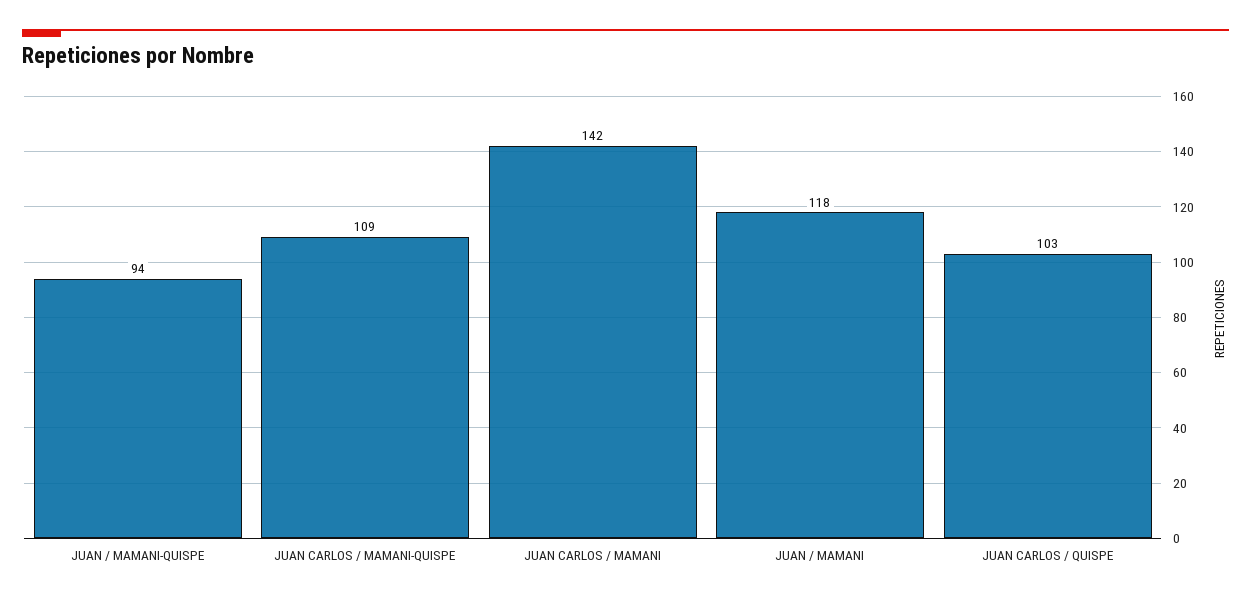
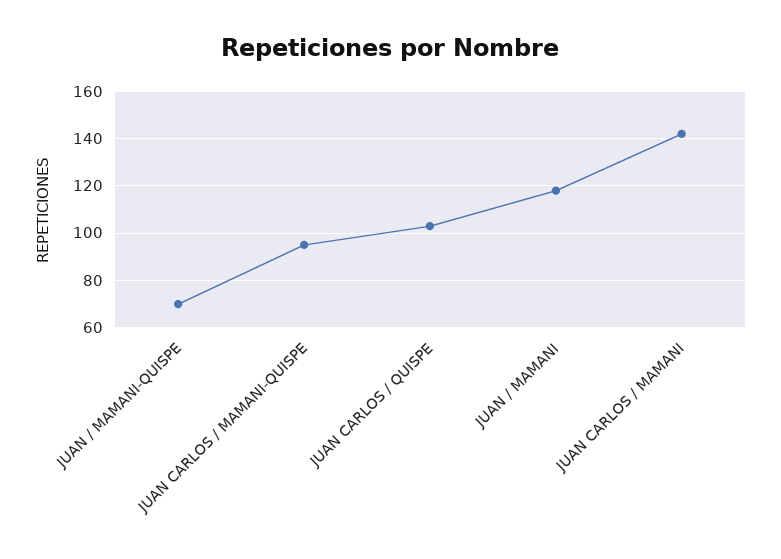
  {
-   "JUAN / MAMANI-QUISPE": 94,
+   "JUAN / MAMANI-QUISPE": 70,
-   "JUAN CARLOS / MAMANI-QUISPE": 109,
+   "JUAN CARLOS / MAMANI-QUISPE": 95,
    "JUAN CARLOS / MAMANI": 142,
    "JUAN / MAMANI": 118,
    "JUAN CARLOS / QUISPE": 103
  }

